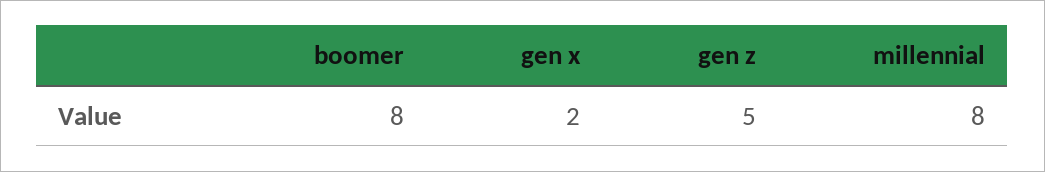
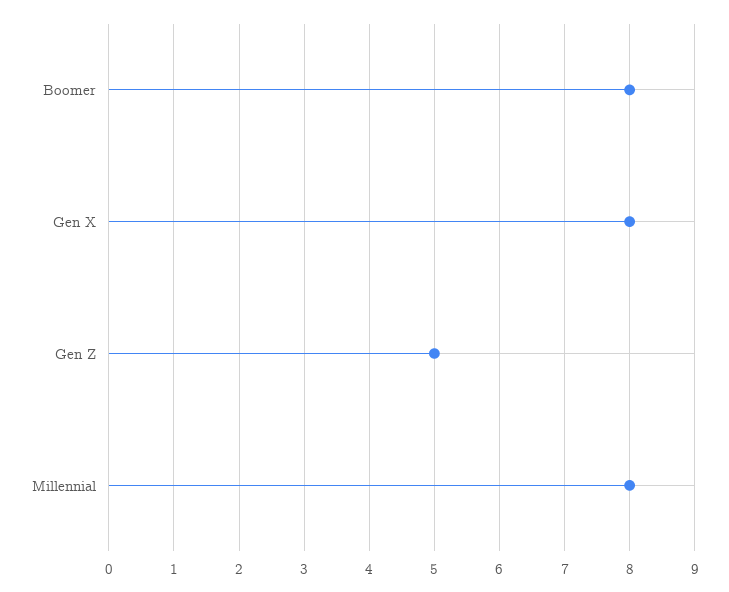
  {
    "boomer": 8,
-   "gen x": 2,
+   "gen x": 8,
    "gen z": 5,
    "millennial": 8
  }

